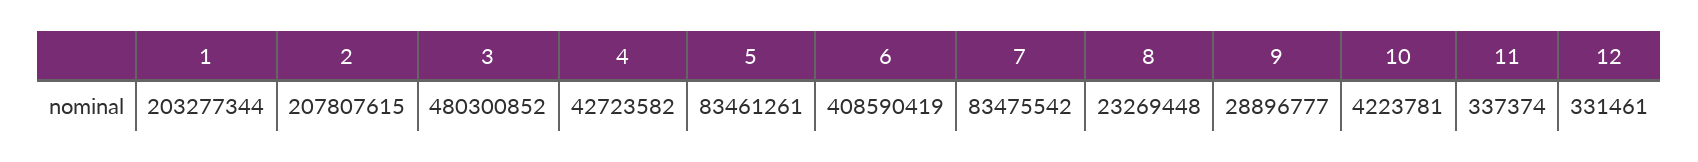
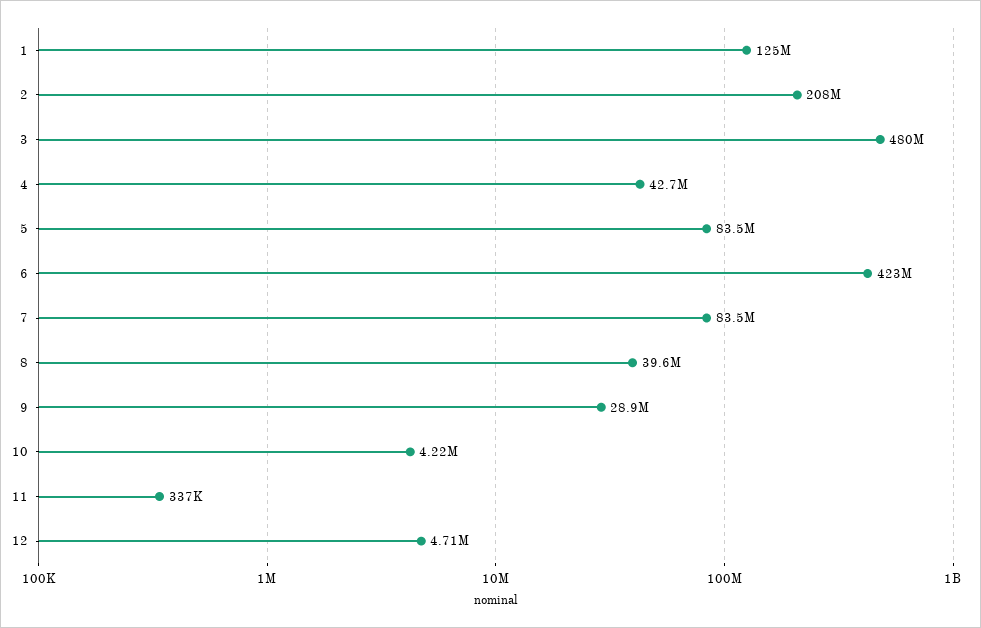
  {
-   "1": 203277344,
+   "1": 125000000,
    "2": 207807615,
    "3": 480300852,
    "4": 42723582,
    "5": 83461261,
-   "6": 408590419,
+   "6": 423000000,
    "7": 83475542,
-   "8": 23269448,
+   "8": 39600000,
    "9": 28896777,
    "10": 4223781,
    "11": 337374,
-   "12": 331461
+   "12": 4710000
  }

